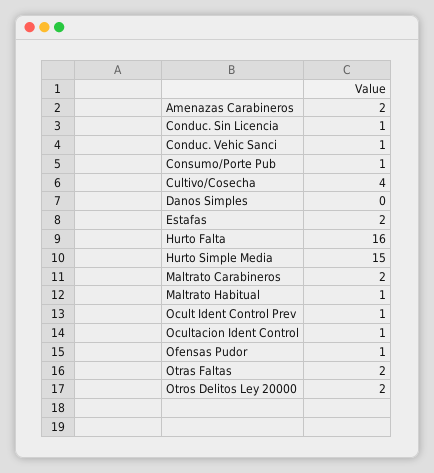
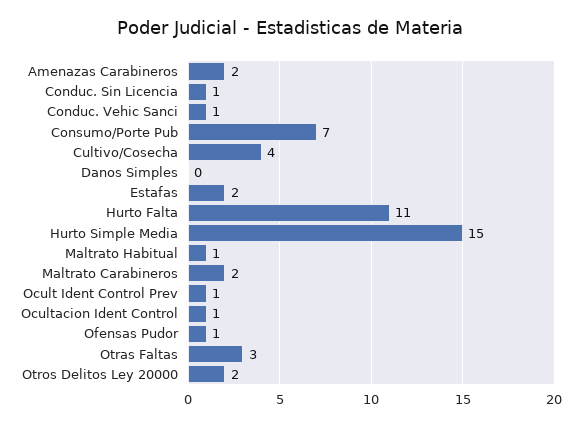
  {
    "Amenazas Carabineros": 2,
    "Conduc. Sin Licencia": 1,
    "Conduc. Vehic Sanci": 1,
-   "Consumo/Porte Pub": 1,
+   "Consumo/Porte Pub": 7,
    "Cultivo/Cosecha": 4,
    "Danos Simples": 0,
    "Estafas": 2,
-   "Hurto Falta": 16,
+   "Hurto Falta": 11,
    "Hurto Simple Media": 15,
    "Maltrato Carabineros": 2,
    "Maltrato Habitual": 1,
    "Ocult Ident Control Prev": 1,
    "Ocultacion Ident Control": 1,
    "Ofensas Pudor": 1,
-   "Otras Faltas": 2,
+   "Otras Faltas": 3,
    "Otros Delitos Ley 20000": 2
  }

